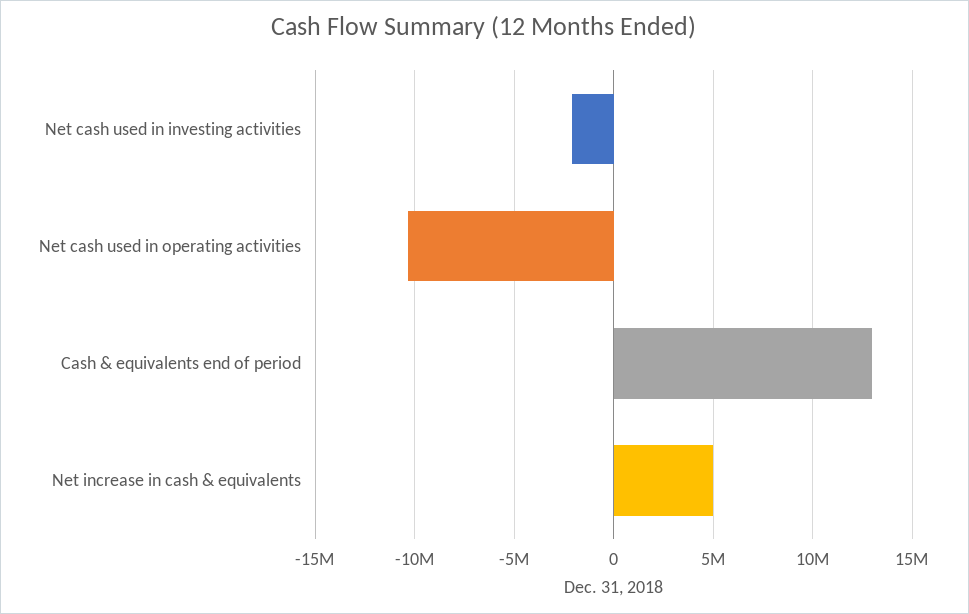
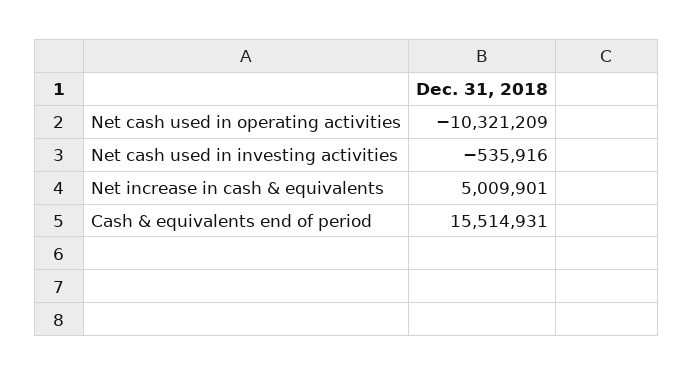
  {
-   "Net cash used in investing activities": -2000000,
+   "Net cash used in investing activities": -535916,
    "Net cash used in operating activities": -10321209,
-   "Cash & equivalents end of period": 13000000,
+   "Cash & equivalents end of period": 15514931,
    "Net increase in cash & equivalents": 5009901
  }

